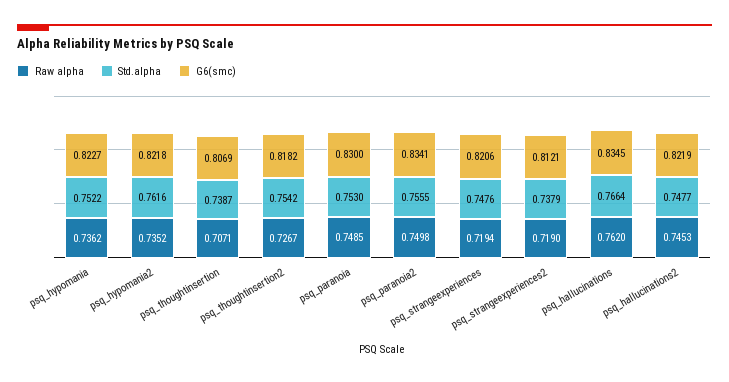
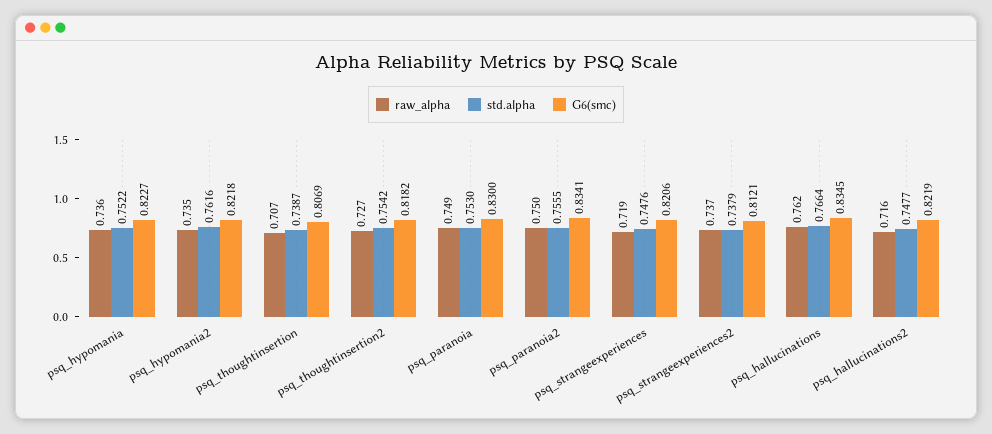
  {
    "Raw alpha": {
      "psq_hypomania": 0.7362,
      "psq_hypomania2": 0.7352,
      "psq_thoughtinsertion": 0.7071,
      "psq_thoughtinsertion2": 0.7267,
      "psq_paranoia": 0.7485,
      "psq_paranoia2": 0.7498,
      "psq_strangeexperiences": 0.7194,
-     "psq_strangeexperiences2": 0.719,
+     "psq_strangeexperiences2": 0.737,
      "psq_hallucinations": 0.762,
-     "psq_hallucinations2": 0.7453
+     "psq_hallucinations2": 0.716
    },
    "Std.alpha": {
      "psq_hypomania": 0.7522,
      "psq_hypomania2": 0.7616,
      "psq_thoughtinsertion": 0.7387,
      "psq_thoughtinsertion2": 0.7542,
      "psq_paranoia": 0.753,
      "psq_paranoia2": 0.7555,
      "psq_strangeexperiences": 0.7476,
      "psq_strangeexperiences2": 0.7379,
      "psq_hallucinations": 0.7664,
      "psq_hallucinations2": 0.7477
    },
    "G6(smc)": {
      "psq_hypomania": 0.8227,
      "psq_hypomania2": 0.8218,
      "psq_thoughtinsertion": 0.8069,
      "psq_thoughtinsertion2": 0.8182,
      "psq_paranoia": 0.83,
      "psq_paranoia2": 0.8341,
      "psq_strangeexperiences": 0.8206,
      "psq_strangeexperiences2": 0.8121,
      "psq_hallucinations": 0.8345,
      "psq_hallucinations2": 0.8219
    }
  }

